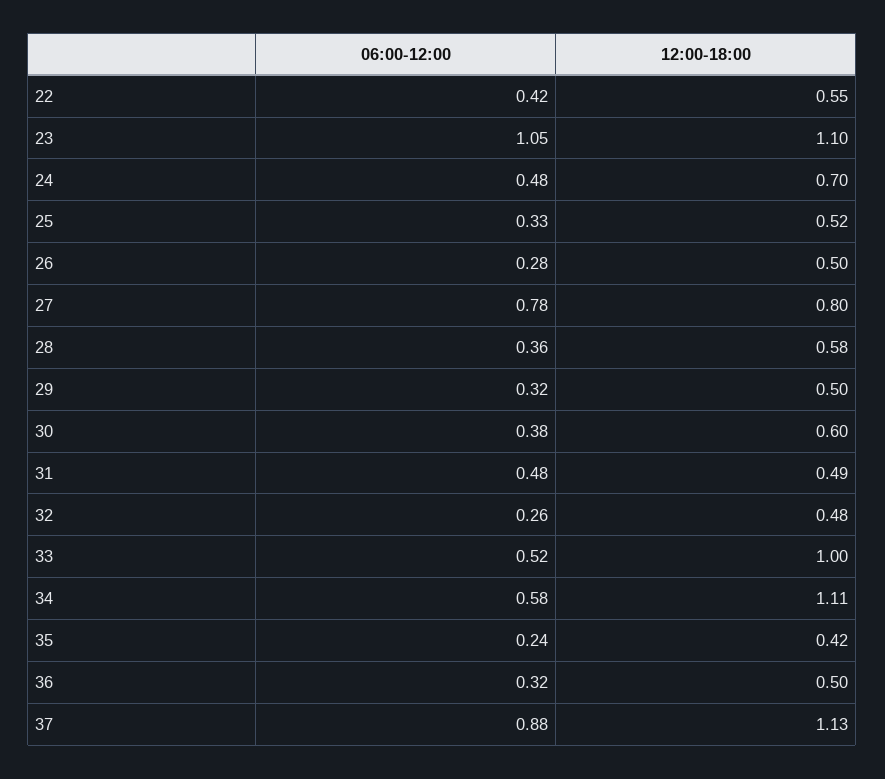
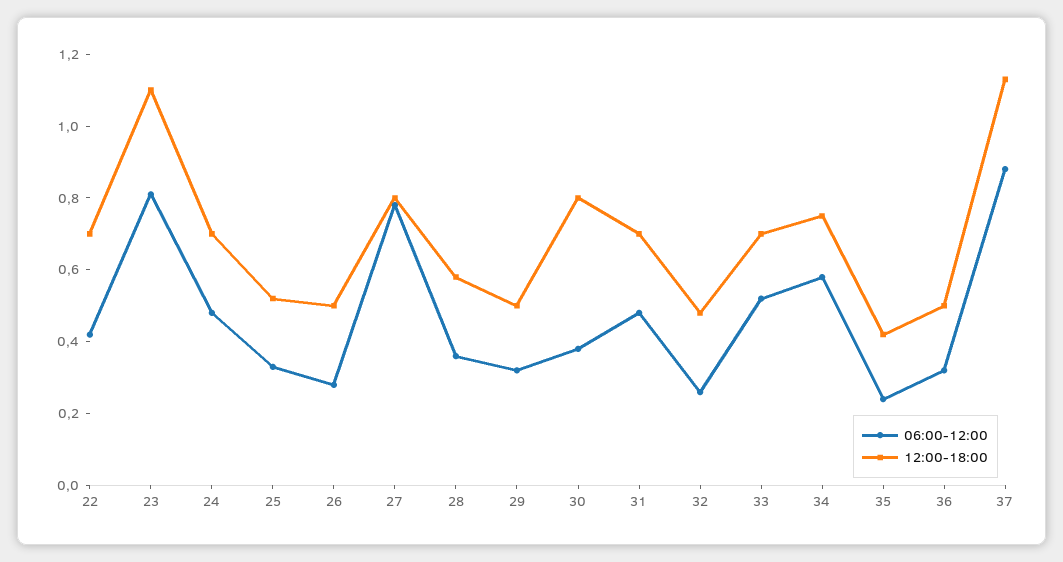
  {
    "06:00-12:00": {
      "22": 0.42,
-     "23": 1.05,
+     "23": 0.8,
      "24": 0.48,
      "25": 0.33,
      "26": 0.28,
      "27": 0.78,
      "28": 0.36,
      "29": 0.32,
      "30": 0.38,
      "31": 0.48,
      "32": 0.26,
      "33": 0.52,
      "34": 0.58,
      "35": 0.24,
      "36": 0.32,
      "37": 0.88
    },
    "12:00-18:00": {
-     "22": 0.55,
+     "22": 0.7,
      "23": 1.1,
      "24": 0.7,
      "25": 0.52,
      "26": 0.5,
      "27": 0.8,
      "28": 0.58,
      "29": 0.5,
-     "30": 0.6,
+     "30": 0.8,
-     "31": 0.49,
+     "31": 0.7,
      "32": 0.48,
-     "33": 1,
+     "33": 0.7,
-     "34": 1.11,
+     "34": 0.75,
      "35": 0.42,
      "36": 0.5,
      "37": 1.13
    }
  }

